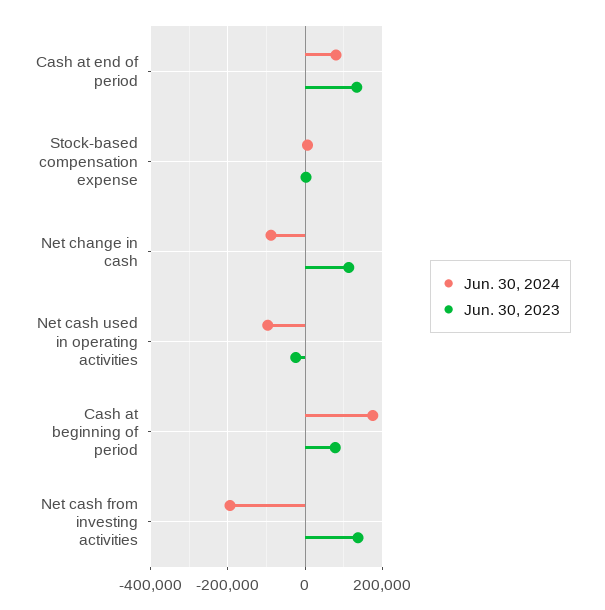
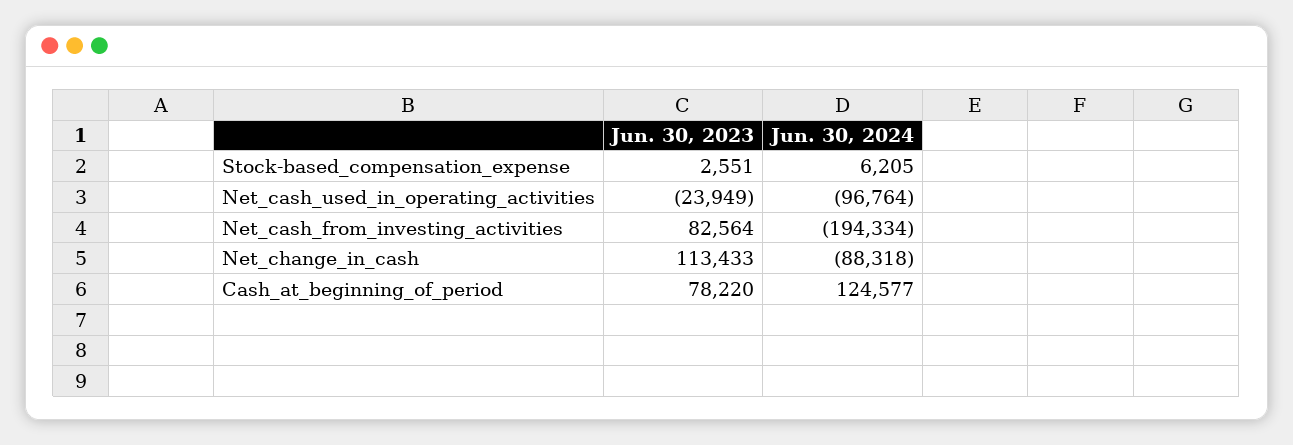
  {
    "Jun. 30, 2024": {
-     "Cash at end of period": 80000,
      "Stock-based compensation expense": 6205,
      "Net change in cash": -88318,
      "Net cash used in operating activities": -96764,
-     "Cash at beginning of period": 180000,
+     "Cash at beginning of period": 124577,
      "Net cash from investing activities": -194334
    },
    "Jun. 30, 2023": {
-     "Cash at end of period": 140000,
      "Stock-based compensation expense": 2551,
      "Net change in cash": 113433,
      "Net cash used in operating activities": -23949,
      "Cash at beginning of period": 78220,
-     "Net cash from investing activities": 140000
+     "Net cash from investing activities": 82564
    }
  }

